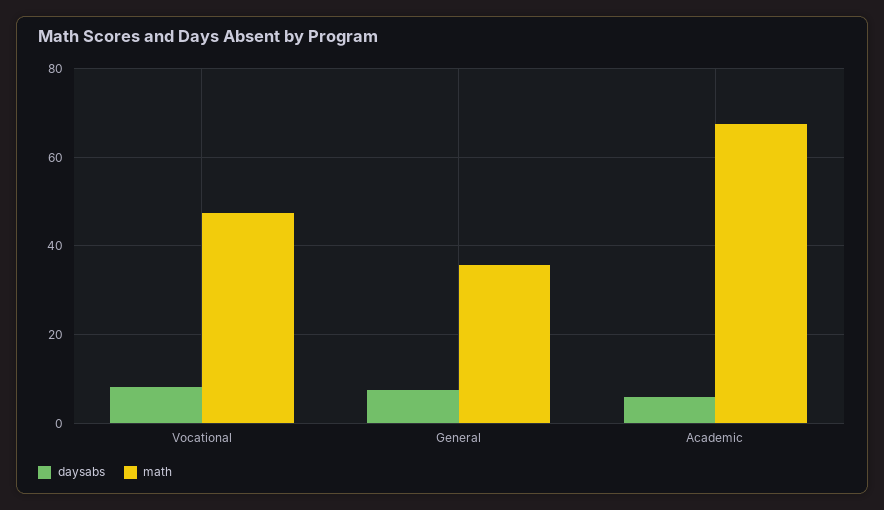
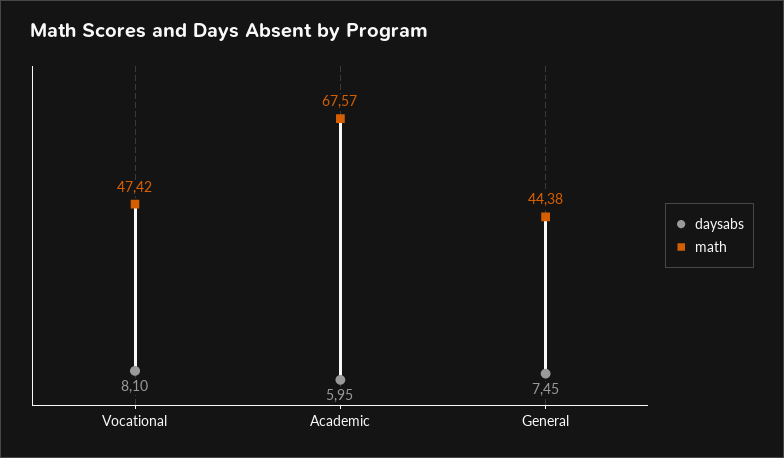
  {
    "daysabs": {
      "Vocational": 8.1,
      "General": 7.45,
      "Academic": 5.95
    },
    "math": {
      "Vocational": 47.42,
-     "General": 36,
+     "General": 44.38,
      "Academic": 67.57
    }
  }

